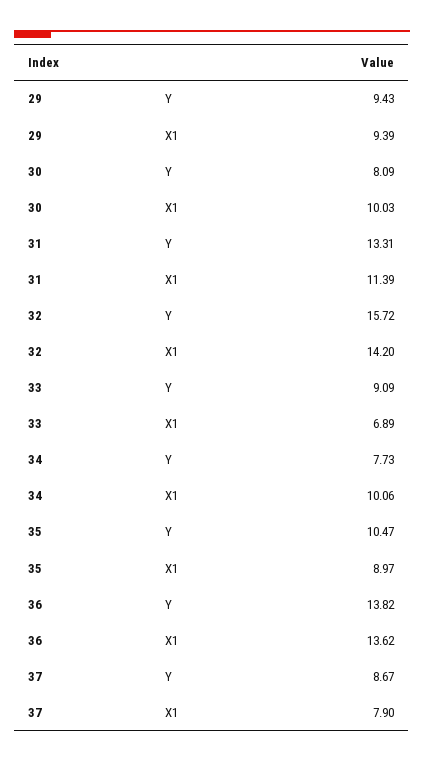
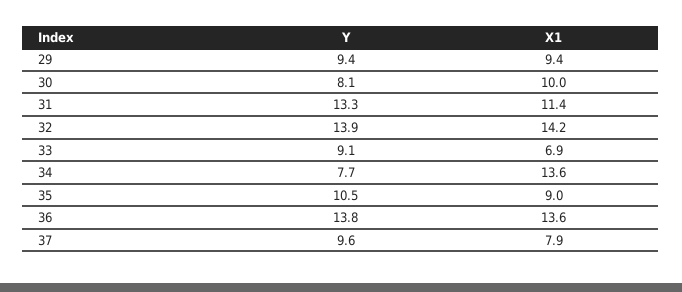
  {
    "29": {
      "Y": 9.43,
      "X1": 9.39
    },
    "30": {
      "Y": 8.09,
      "X1": 10.03
    },
    "31": {
      "Y": 13.31,
      "X1": 11.39
    },
    "32": {
-     "Y": 15.72,
+     "Y": 13.9,
      "X1": 14.2
    },
    "33": {
      "Y": 9.09,
      "X1": 6.89
    },
    "34": {
      "Y": 7.73,
-     "X1": 10.06
+     "X1": 13.6
    },
    "35": {
      "Y": 10.47,
      "X1": 8.97
    },
    "36": {
      "Y": 13.82,
      "X1": 13.62
    },
    "37": {
-     "Y": 8.67,
+     "Y": 9.6,
      "X1": 7.9
    }
  }

